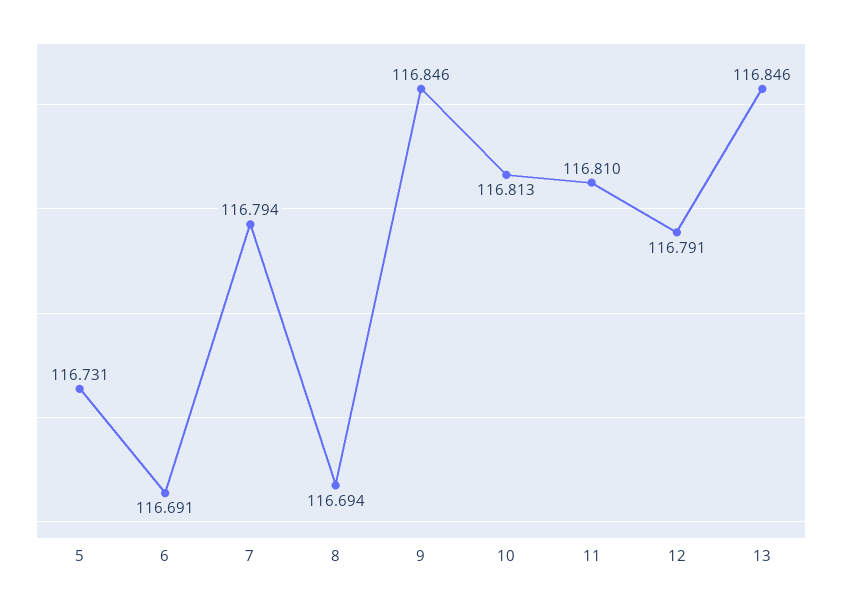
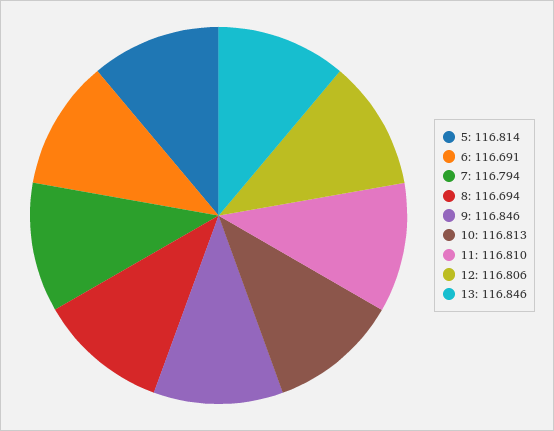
  {
-   "5": 116.731,
+   "5": 116.814,
    "6": 116.691,
    "7": 116.794,
    "8": 116.694,
    "9": 116.846,
    "10": 116.813,
    "11": 116.81,
-   "12": 116.791,
+   "12": 116.806,
    "13": 116.846
  }

